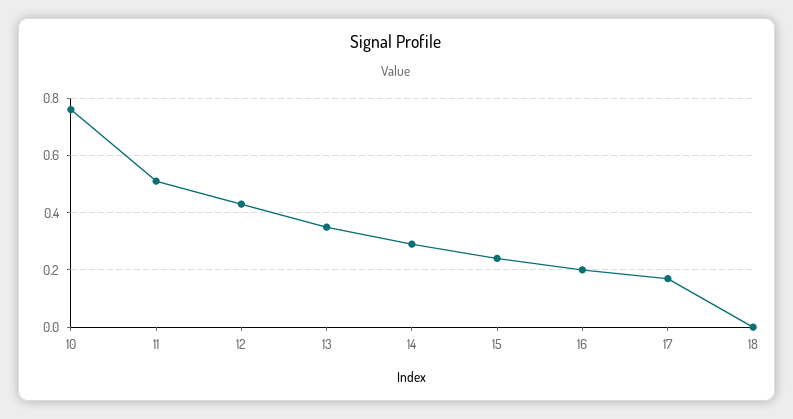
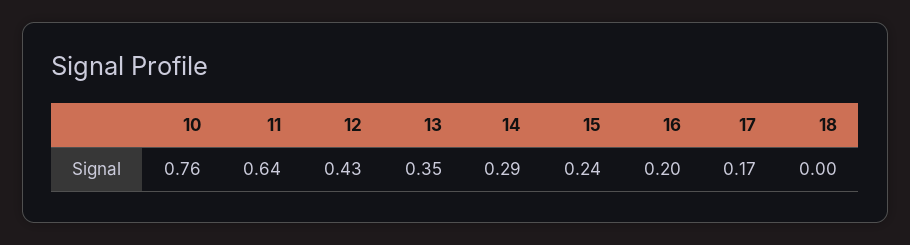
  {
    "10": 0.76,
-   "11": 0.5,
+   "11": 0.64,
    "12": 0.43,
    "13": 0.35,
    "14": 0.29,
    "15": 0.24,
    "16": 0.2,
    "17": 0.17,
    "18": 0
  }

